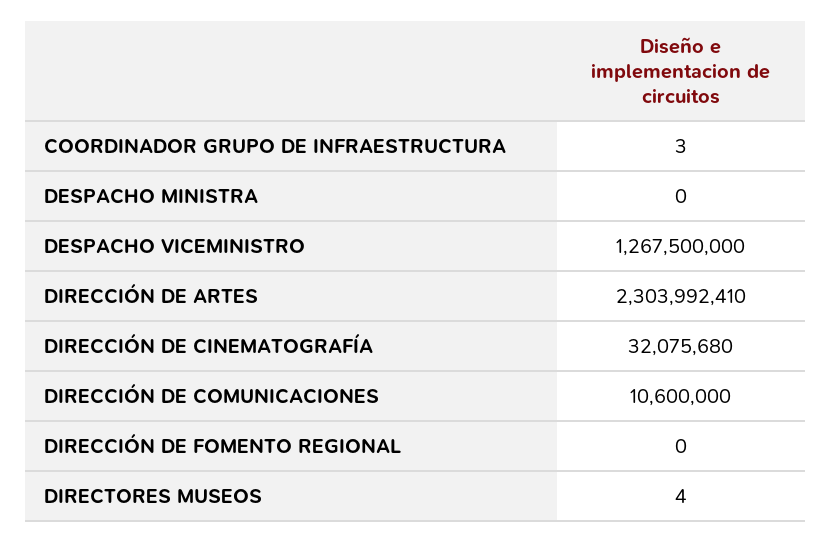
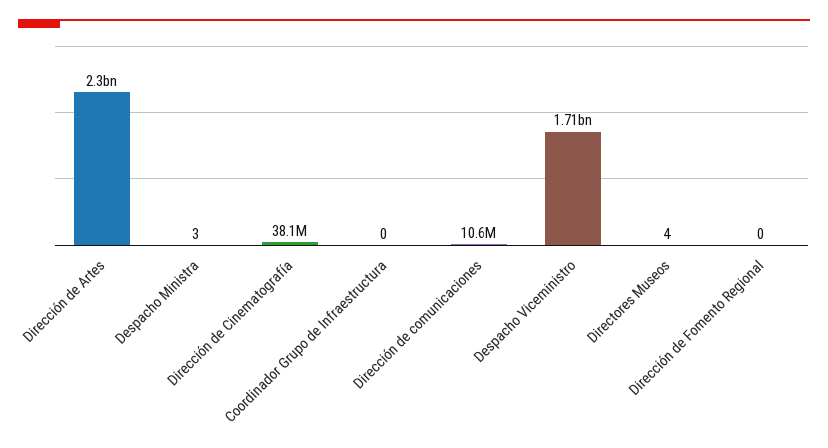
  {
-   "COORDINADOR GRUPO DE INFRAESTRUCTURA": 3,
+   "COORDINADOR GRUPO DE INFRAESTRUCTURA": 0,
-   "DESPACHO MINISTRA": 0,
+   "DESPACHO MINISTRA": 3,
-   "DESPACHO VICEMINISTRO": 1267500000,
+   "DESPACHO VICEMINISTRO": 1710000000,
    "DIRECCIÓN DE ARTES": 2303992410,
-   "DIRECCIÓN DE CINEMATOGRAFÍA": 32075680,
+   "DIRECCIÓN DE CINEMATOGRAFÍA": 38100000,
    "DIRECCIÓN DE COMUNICACIONES": 10600000,
    "DIRECCIÓN DE FOMENTO REGIONAL": 0,
    "DIRECTORES MUSEOS": 4
  }

